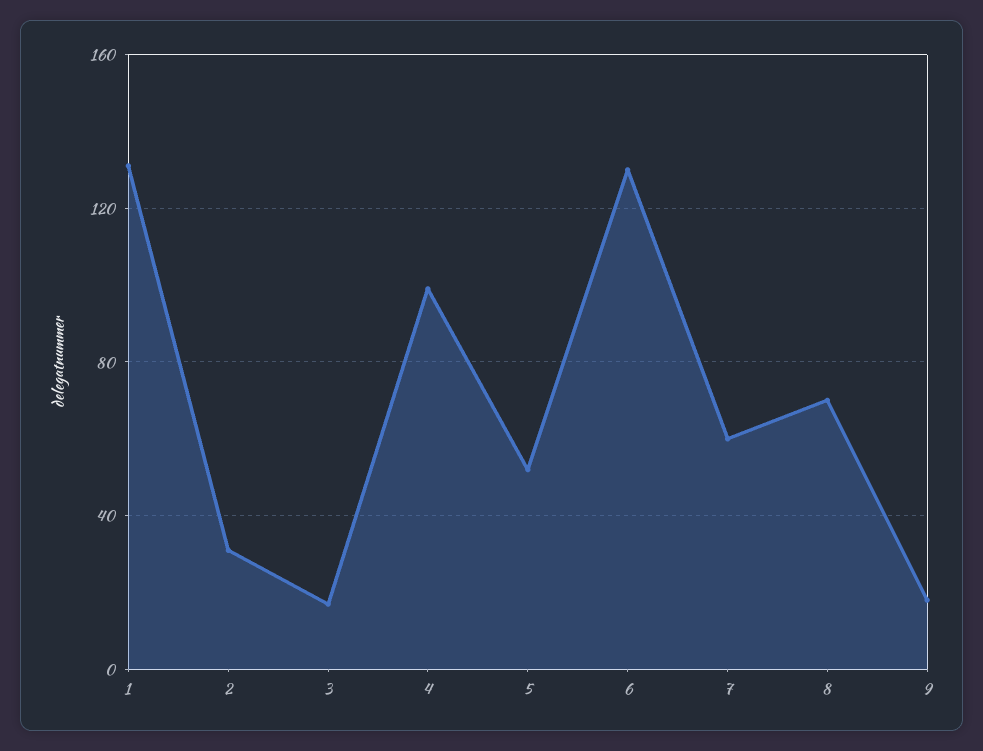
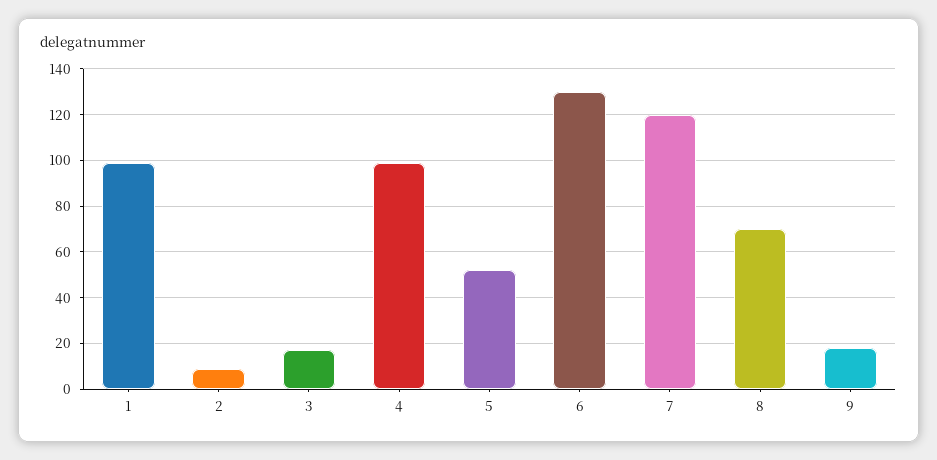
  {
-   "1": 130,
+   "1": 100,
-   "2": 30,
+   "2": 10,
    "3": 15,
    "4": 100,
    "5": 50,
    "6": 130,
-   "7": 60,
+   "7": 120,
    "8": 70,
    "9": 20
  }

